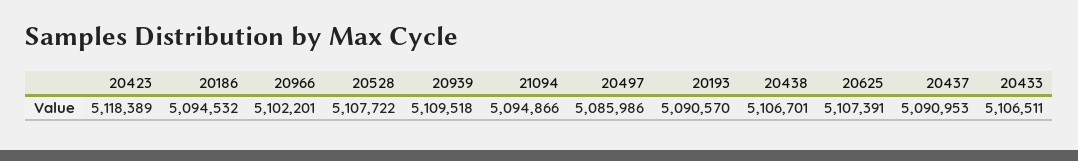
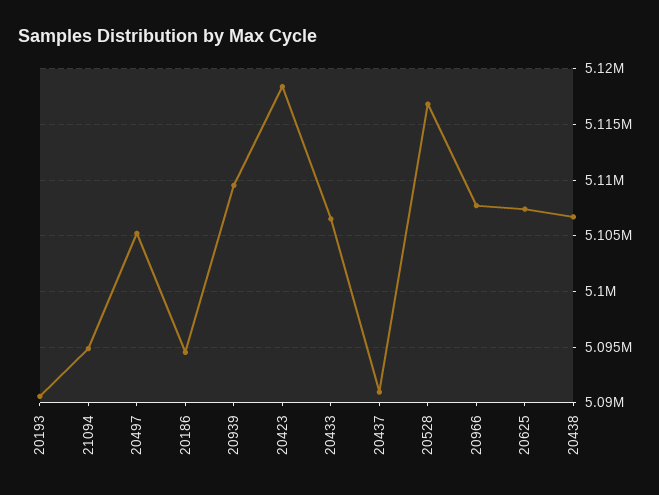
  {
    "20423": 5118389,
    "20186": 5094532,
-   "20966": 5102201,
+   "20966": 5108000,
-   "20528": 5107722,
+   "20528": 5117000,
    "20939": 5109518,
    "21094": 5094866,
-   "20497": 5085986,
+   "20497": 5105000,
    "20193": 5090570,
    "20438": 5106701,
    "20625": 5107391,
    "20437": 5090953,
    "20433": 5106511
  }

